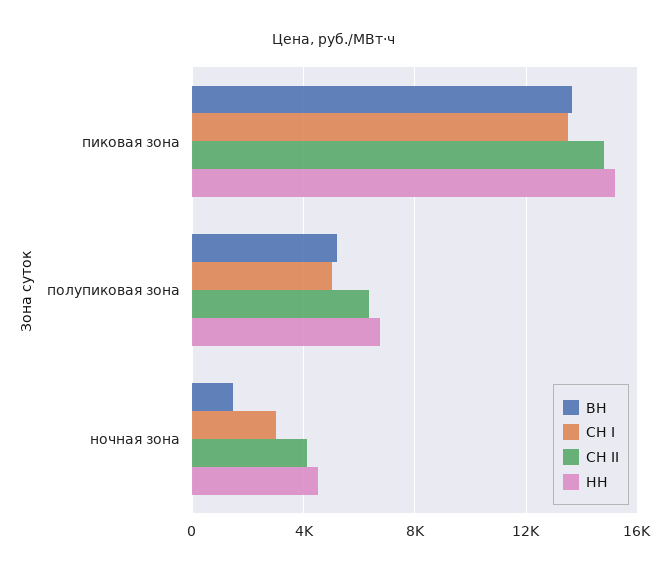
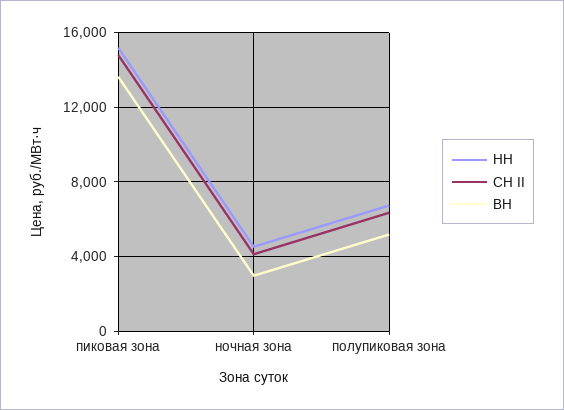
  {
    "ВН": {
      "пиковая зона": 13500,
      "полупиковая зона": 5000,
-     "ночная зона": 1500
+     "ночная зона": 3000
    },
-   "СН I": {
-     "пиковая зона": 13500,
-     "полупиковая зона": 5000,
-     "ночная зона": 3000
-   },
    "СН II": {
      "пиковая зона": 15000,
      "полупиковая зона": 6500,
      "ночная зона": 4000
    },
    "НН": {
      "пиковая зона": 15000,
      "полупиковая зона": 6500,
      "ночная зона": 4500
    }
  }

